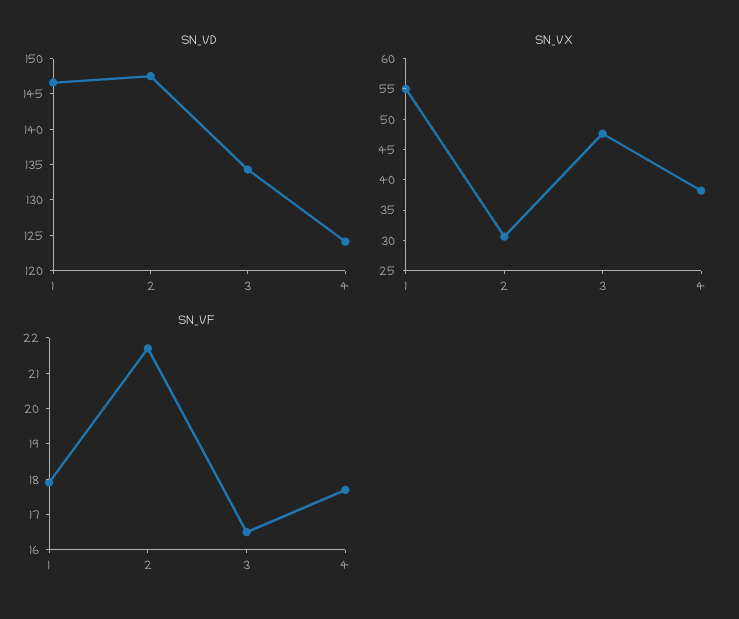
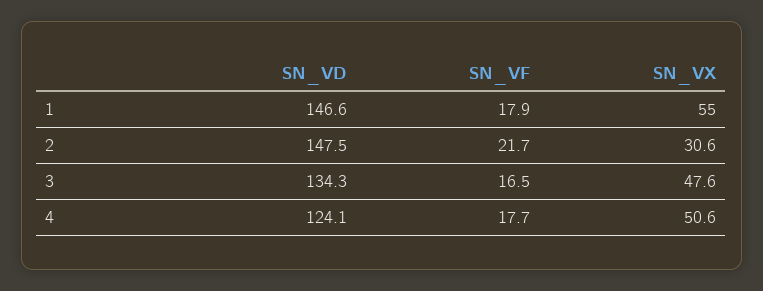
  {
    "SN_VD": {
      "1": 146.6,
      "2": 147.5,
      "3": 134.3,
      "4": 124.1
    },
    "SN_VX": {
      "1": 55,
      "2": 30.6,
      "3": 47.6,
-     "4": 37.5
+     "4": 50.6
    },
    "SN_VF": {
      "1": 17.9,
      "2": 21.7,
      "3": 16.5,
      "4": 17.7
    }
  }

